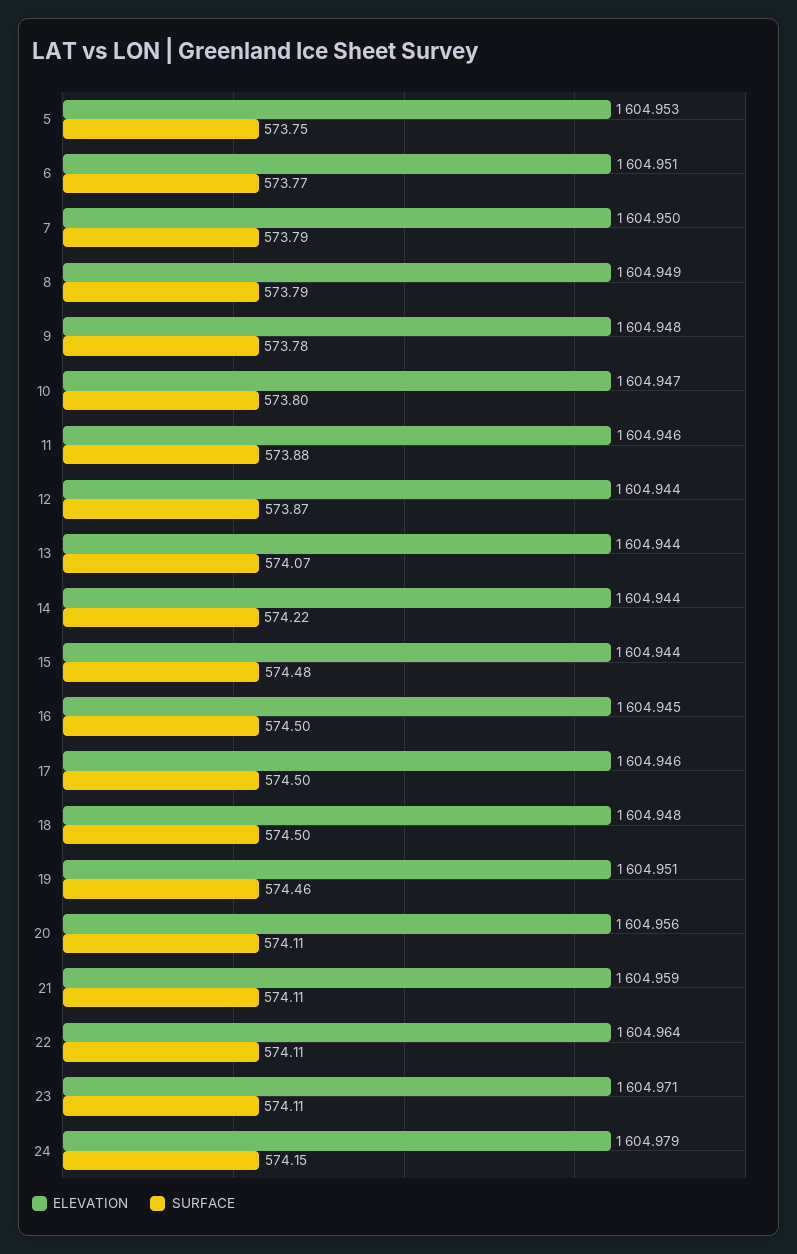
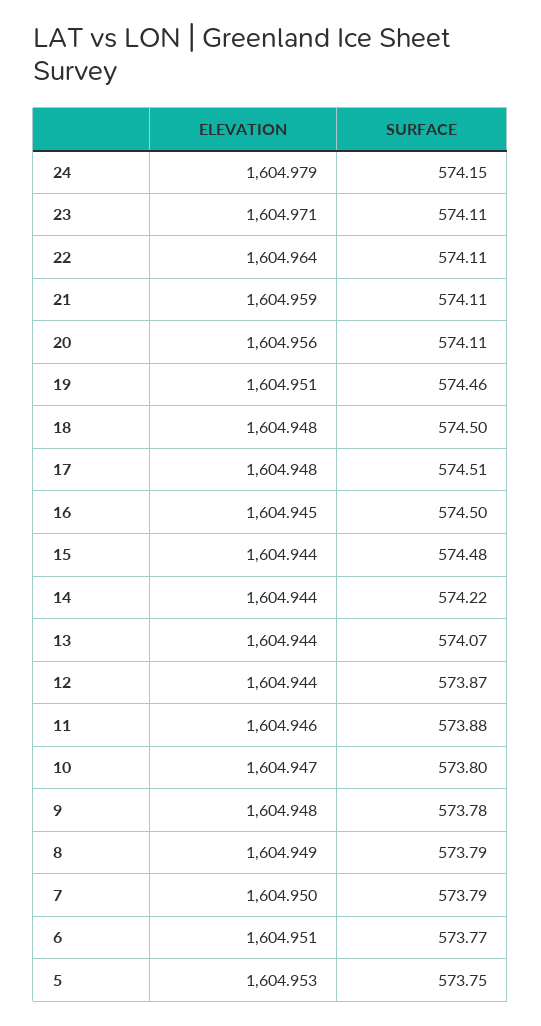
  {
    "ELEVATION": {
      "5": 1604.953,
      "6": 1604.951,
      "7": 1604.95,
      "8": 1604.949,
      "9": 1604.948,
      "10": 1604.947,
      "11": 1604.946,
      "12": 1604.944,
      "13": 1604.944,
      "14": 1604.944,
      "15": 1604.944,
      "16": 1604.945,
-     "17": 1604.946,
+     "17": 1604.948,
      "18": 1604.948,
      "19": 1604.951,
      "20": 1604.956,
      "21": 1604.959,
      "22": 1604.964,
      "23": 1604.971,
      "24": 1604.979
    },
    "SURFACE": {
      "5": 573.75,
      "6": 573.77,
      "7": 573.79,
      "8": 573.79,
      "9": 573.78,
      "10": 573.8,
      "11": 573.88,
      "12": 573.87,
      "13": 574.07,
      "14": 574.22,
      "15": 574.48,
      "16": 574.5,
-     "17": 574.5,
+     "17": 574.51,
      "18": 574.5,
      "19": 574.46,
      "20": 574.11,
      "21": 574.11,
      "22": 574.11,
      "23": 574.11,
      "24": 574.15
    }
  }

